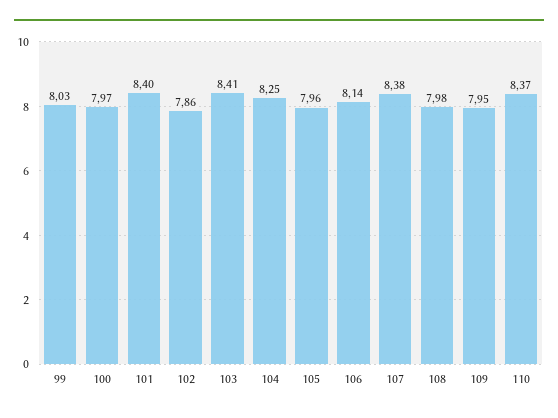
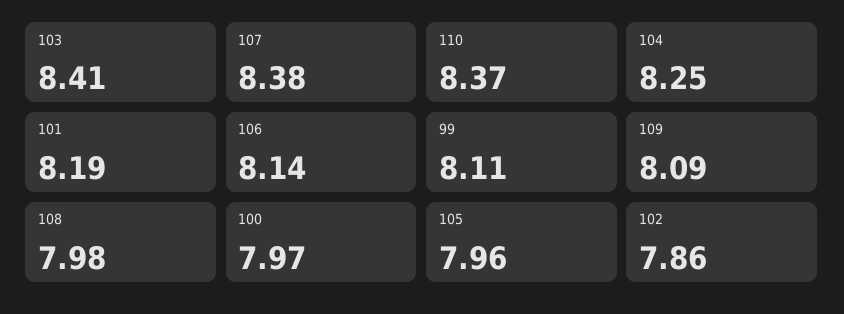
  {
-   "99": 8.03,
+   "99": 8.11,
    "100": 7.97,
-   "101": 8.4,
+   "101": 8.19,
    "102": 7.86,
    "103": 8.41,
    "104": 8.25,
    "105": 7.96,
    "106": 8.14,
    "107": 8.38,
    "108": 7.98,
-   "109": 7.95,
+   "109": 8.09,
    "110": 8.37
  }

